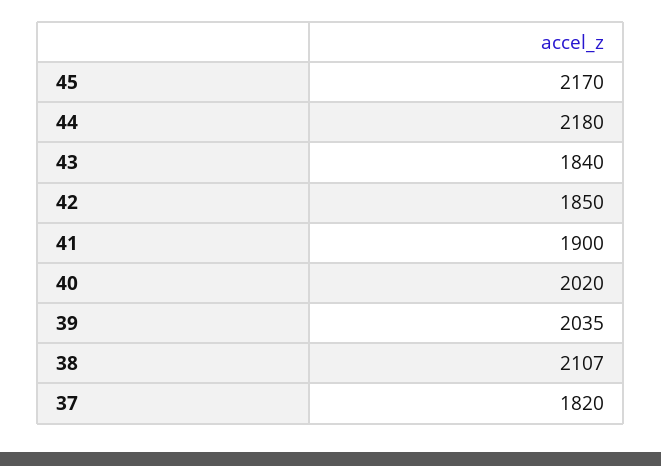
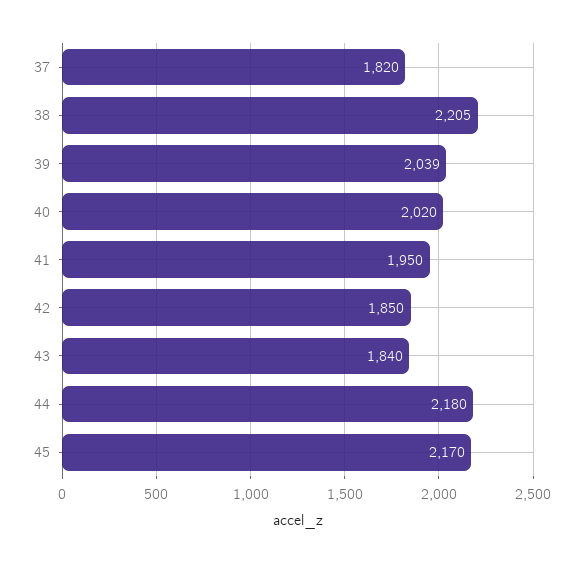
  {
    "45": 2170,
    "44": 2180,
    "43": 1840,
    "42": 1850,
-   "41": 1900,
+   "41": 1950,
    "40": 2020,
-   "39": 2035,
+   "39": 2039,
-   "38": 2107,
+   "38": 2205,
    "37": 1820
  }

